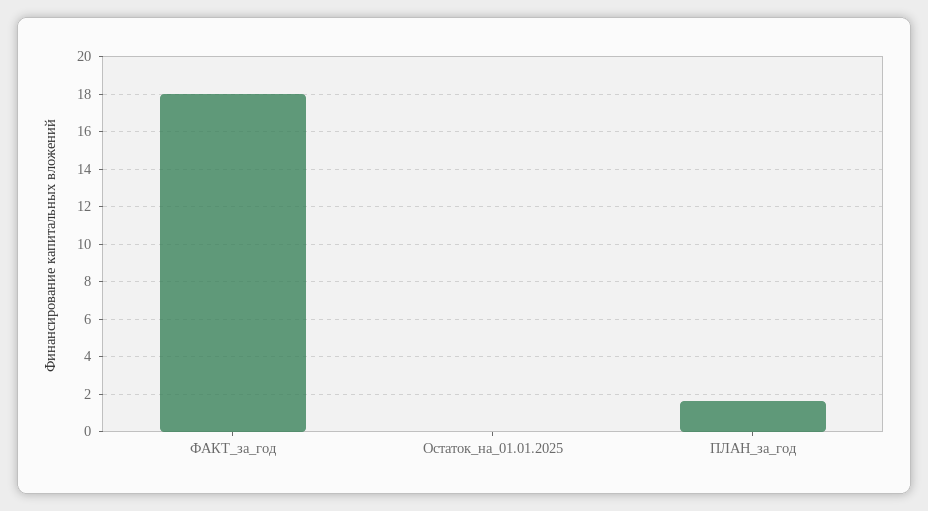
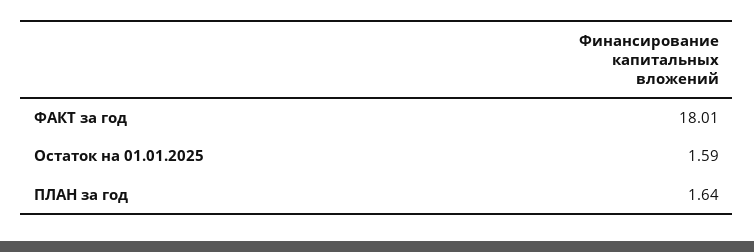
  {
    "ФАКТ_за_год": 18.01,
-   "Остаток_на_01.01.2025": 0,
+   "Остаток_на_01.01.2025": 1.59,
    "ПЛАН_за_год": 1.64
  }

